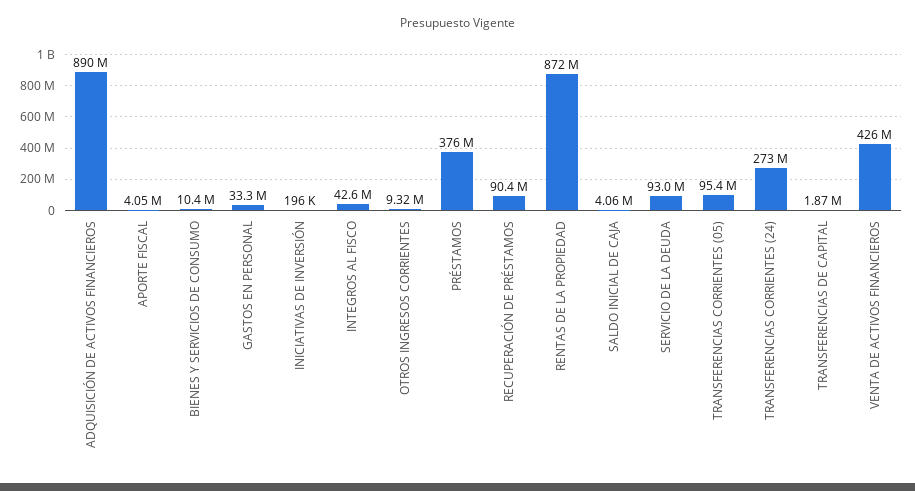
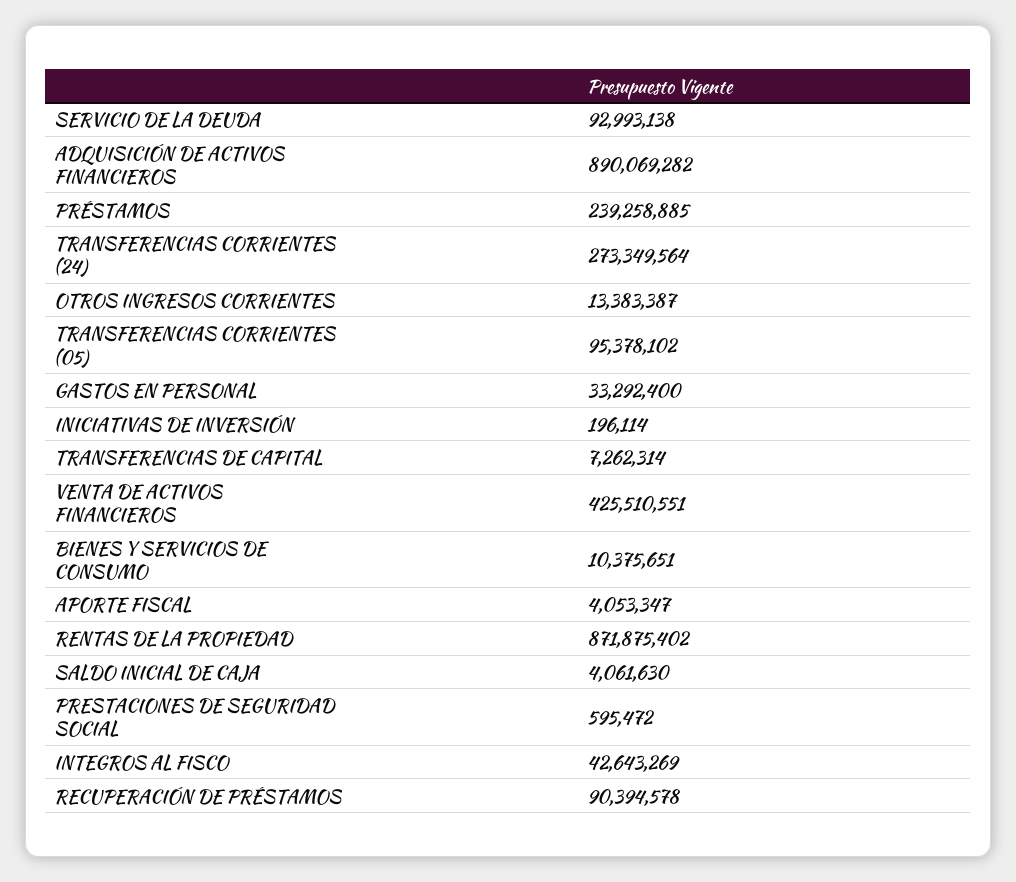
  {
    "ADQUISICIÓN DE ACTIVOS FINANCIEROS": 890069282,
    "APORTE FISCAL": 4053347,
    "BIENES Y SERVICIOS DE CONSUMO": 10375651,
    "GASTOS EN PERSONAL": 33292400,
    "INICIATIVAS DE INVERSIÓN": 196114,
    "INTEGROS AL FISCO": 42643269,
-   "OTROS INGRESOS CORRIENTES": 9320000,
+   "OTROS INGRESOS CORRIENTES": 13383387,
-   "PRÉSTAMOS": 376000000,
+   "PRÉSTAMOS": 239258885,
    "RECUPERACIÓN DE PRÉSTAMOS": 90394578,
    "RENTAS DE LA PROPIEDAD": 871875402,
    "SALDO INICIAL DE CAJA": 4061630,
    "SERVICIO DE LA DEUDA": 92993138,
    "TRANSFERENCIAS CORRIENTES (05)": 95378102,
    "TRANSFERENCIAS CORRIENTES (24)": 273349564,
-   "TRANSFERENCIAS DE CAPITAL": 1870000,
+   "TRANSFERENCIAS DE CAPITAL": 7262314,
-   "VENTA DE ACTIVOS FINANCIEROS": 425510551
+   "VENTA DE ACTIVOS FINANCIEROS": 425510551,
+   "PRESTACIONES DE SEGURIDAD SOCIAL": 595472
  }

